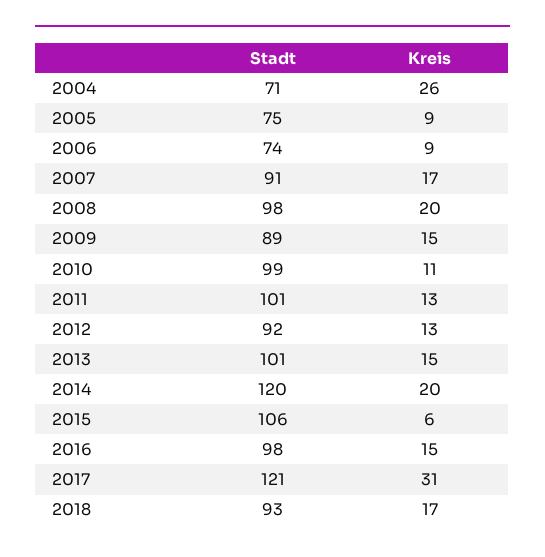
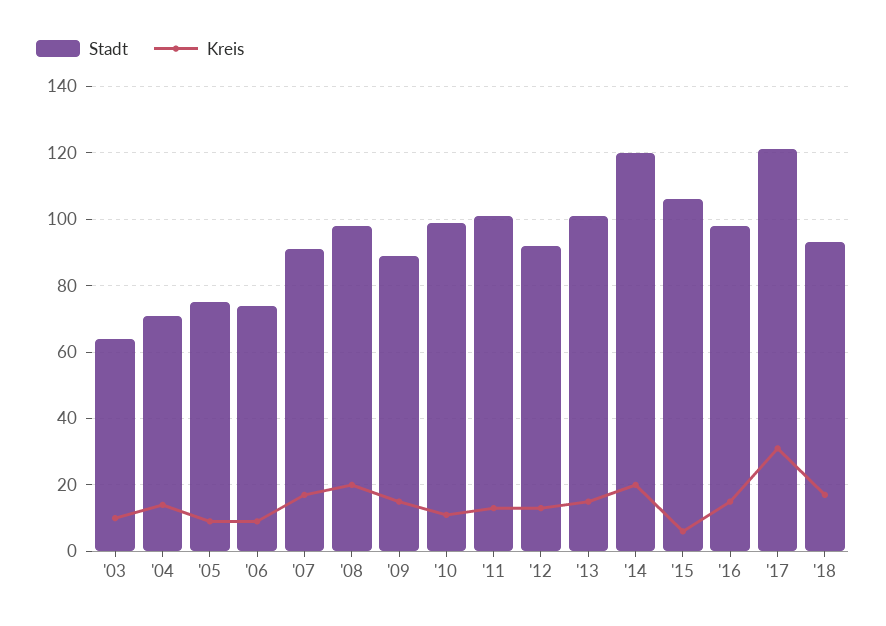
  {
    "Stadt": {
      "2004": 71,
      "2005": 75,
      "2006": 74,
      "2007": 91,
      "2008": 98,
      "2009": 89,
      "2010": 99,
      "2011": 101,
      "2012": 92,
      "2013": 101,
      "2014": 120,
      "2015": 106,
      "2016": 98,
      "2017": 121,
-     "2018": 93
+     "2018": 93,
+     "'03": 65
    },
    "Kreis": {
-     "2004": 26,
+     "2004": 15,
      "2005": 9,
      "2006": 9,
      "2007": 17,
      "2008": 20,
      "2009": 15,
      "2010": 11,
      "2011": 13,
      "2012": 13,
      "2013": 15,
      "2014": 20,
      "2015": 6,
      "2016": 15,
      "2017": 31,
-     "2018": 17
+     "2018": 17,
+     "'03": 10
    }
  }

